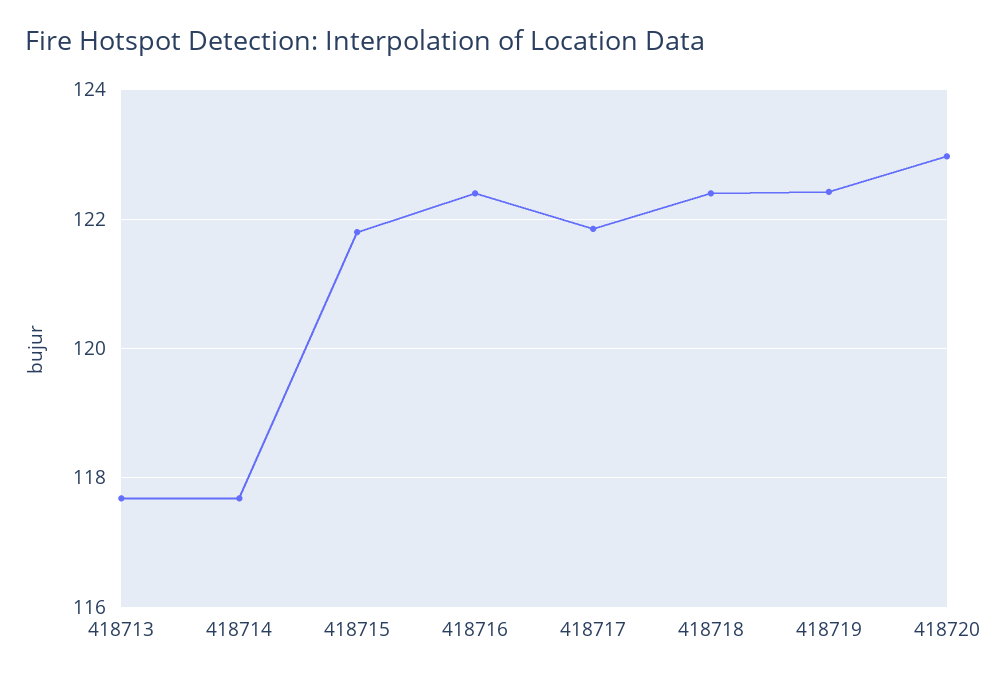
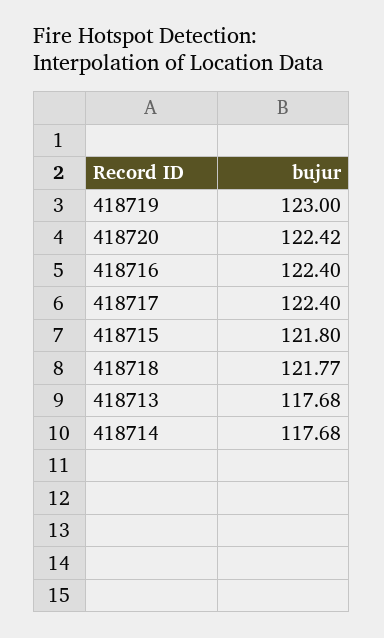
  {
    "418713": 117.68,
    "418714": 117.68,
    "418715": 121.8,
    "418716": 122.4,
-   "418717": 121.8,
+   "418717": 122.4,
-   "418718": 122.4,
+   "418718": 121.77,
-   "418719": 122.4,
+   "418719": 123,
-   "418720": 123
+   "418720": 122.42
  }

